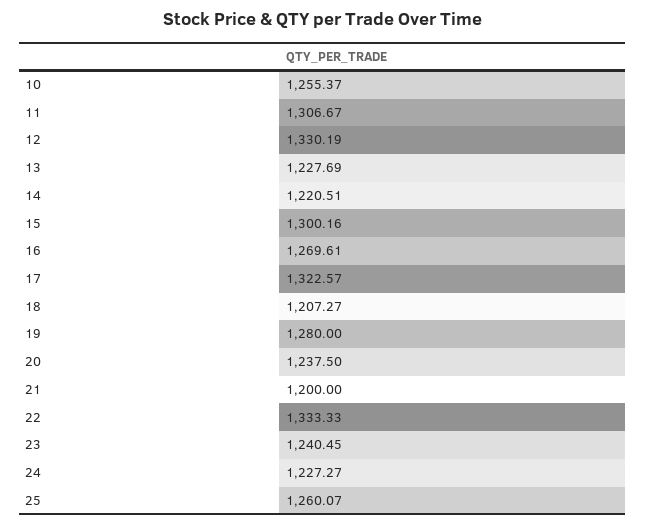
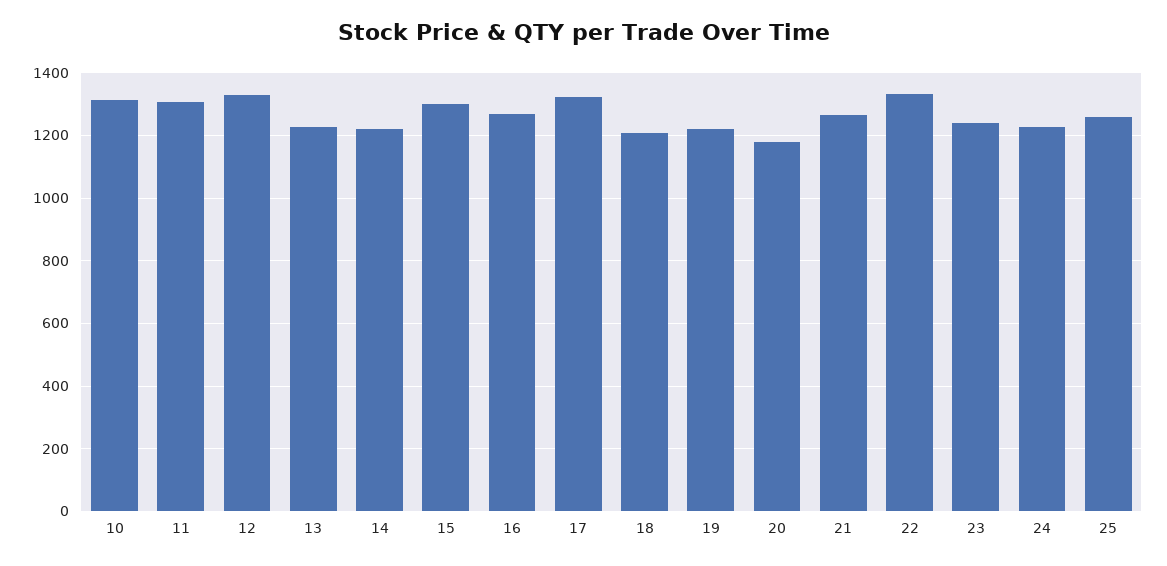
  {
-   "10": 1255.37,
+   "10": 1320,
    "11": 1306.67,
    "12": 1330.19,
    "13": 1227.69,
    "14": 1220.51,
    "15": 1300.16,
    "16": 1269.61,
    "17": 1322.57,
    "18": 1207.27,
-   "19": 1280,
+   "19": 1220,
-   "20": 1237.5,
+   "20": 1180,
-   "21": 1200,
+   "21": 1260,
    "22": 1333.33,
    "23": 1240.45,
    "24": 1227.27,
    "25": 1260.07
  }

